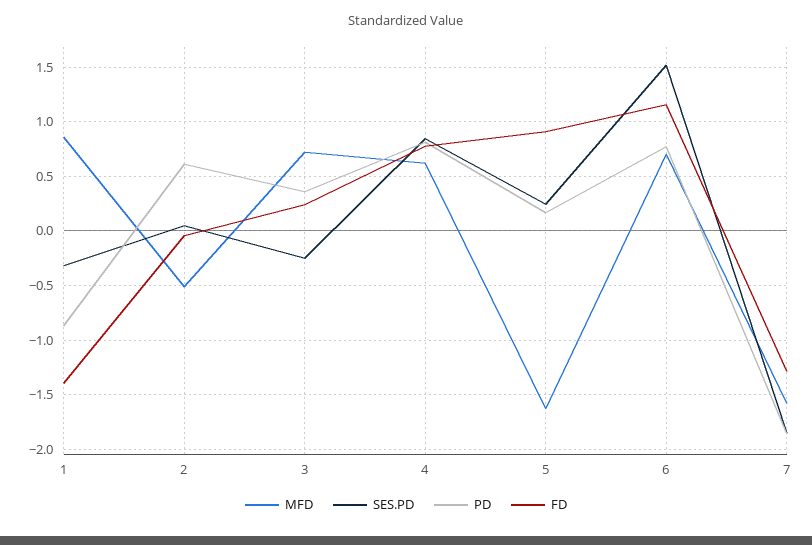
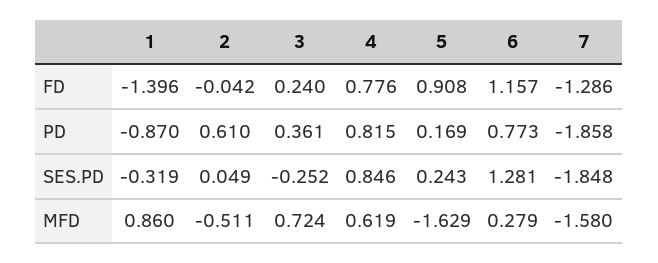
  {
    "MFD": {
      "1": 0.86,
      "2": -0.511,
      "3": 0.724,
      "4": 0.619,
      "5": -1.629,
-     "6": 0.7,
+     "6": 0.279,
      "7": -1.58
    },
    "SES.PD": {
      "1": -0.319,
      "2": 0.049,
      "3": -0.252,
      "4": 0.846,
      "5": 0.243,
-     "6": 1.5,
+     "6": 1.281,
      "7": -1.848
    },
    "PD": {
      "1": -0.87,
      "2": 0.61,
      "3": 0.361,
      "4": 0.815,
      "5": 0.169,
      "6": 0.773,
      "7": -1.858
    },
    "FD": {
      "1": -1.396,
      "2": -0.042,
      "3": 0.24,
      "4": 0.776,
      "5": 0.908,
      "6": 1.157,
      "7": -1.286
    }
  }

